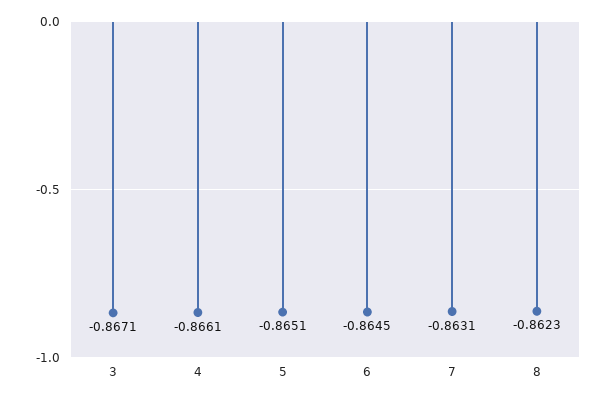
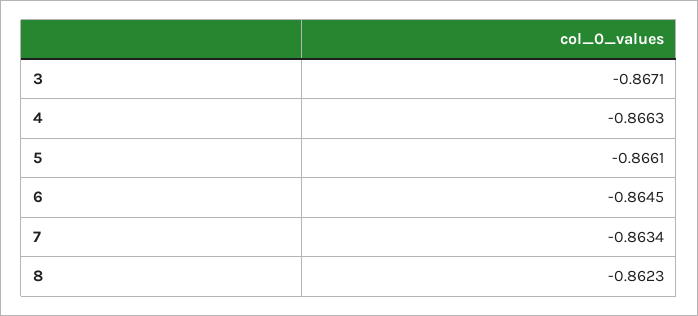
  {
    "3": -0.8671,
-   "4": -0.8661,
+   "4": -0.8663,
-   "5": -0.8651,
+   "5": -0.8661,
    "6": -0.8645,
-   "7": -0.8631,
+   "7": -0.8634,
    "8": -0.8623
  }

